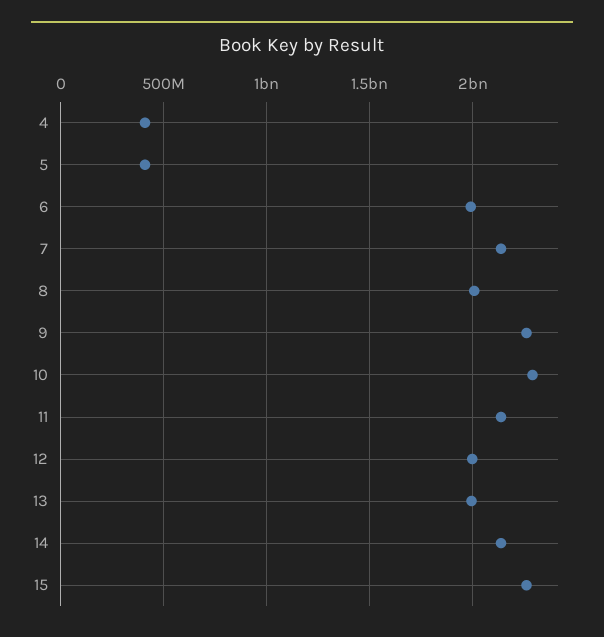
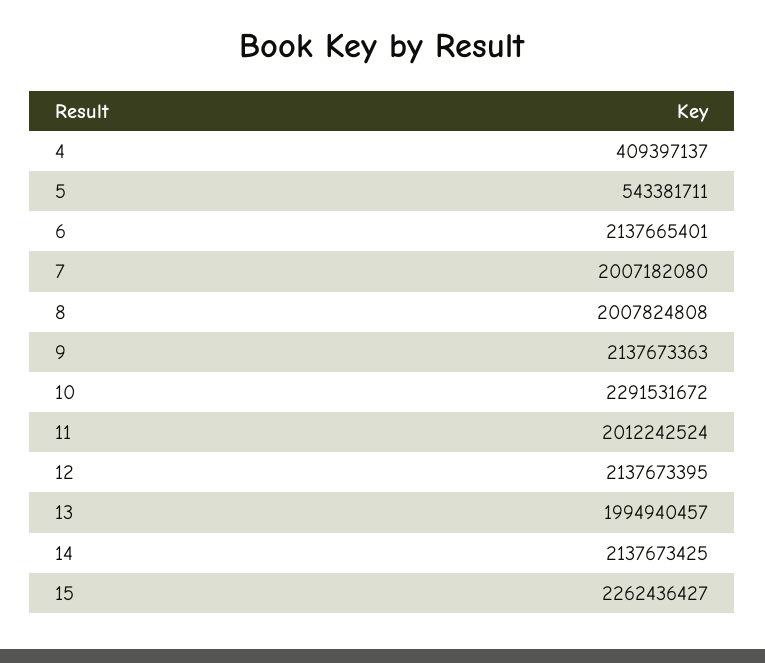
  {
    "4": 409397137,
-   "5": 400000000,
+   "5": 543381711,
-   "6": 2000000000,
+   "6": 2137665401,
-   "7": 2150000000,
+   "7": 2007182080,
    "8": 2007824808,
-   "9": 2250000000,
+   "9": 2137673363,
    "10": 2291531672,
-   "11": 2150000000,
+   "11": 2012242524,
-   "12": 2000000000,
+   "12": 2137673395,
    "13": 1994940457,
    "14": 2137673425,
    "15": 2262436427
  }

